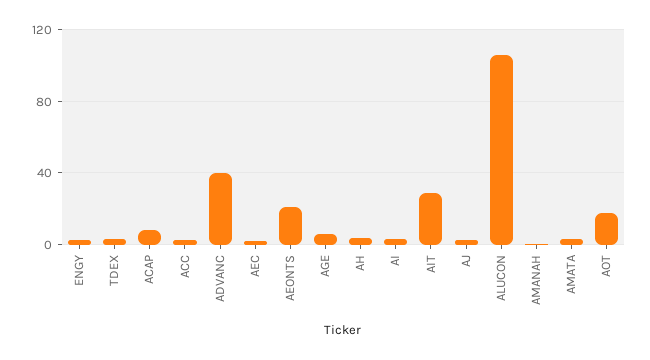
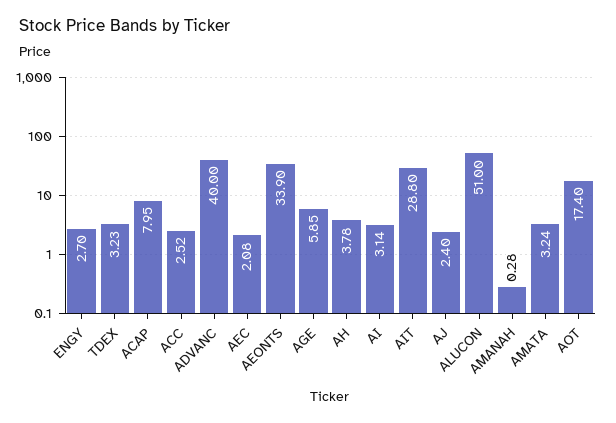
  {
    "ENGY": 2.7,
    "TDEX": 3.23,
    "ACAP": 7.95,
    "ACC": 2.52,
    "ADVANC": 40,
    "AEC": 2.08,
-   "AEONTS": 20,
+   "AEONTS": 33.9,
    "AGE": 5.85,
    "AH": 3.78,
    "AI": 3.14,
    "AIT": 28.8,
    "AJ": 2.4,
-   "ALUCON": 105,
+   "ALUCON": 51,
    "AMANAH": 0.28,
    "AMATA": 3.24,
    "AOT": 17.4
  }

